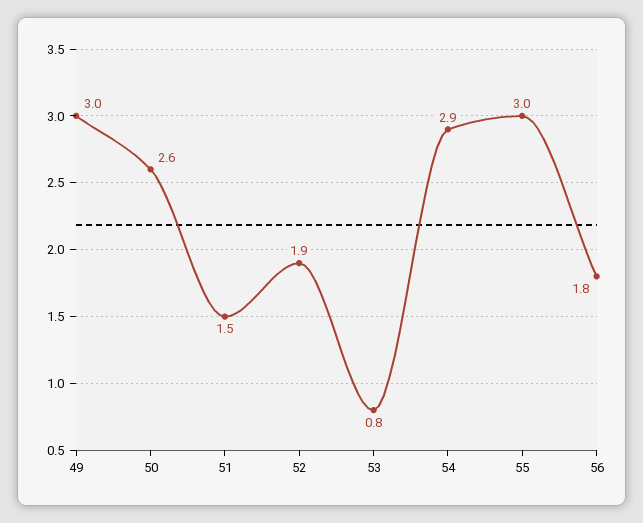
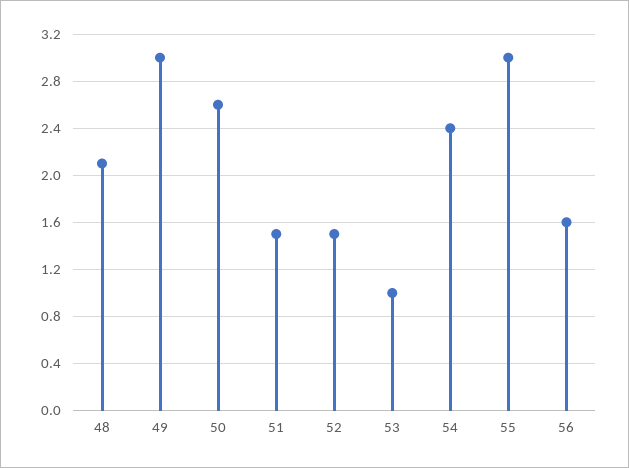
  {
    "49": 3,
    "50": 2.6,
    "51": 1.5,
-   "52": 1.9,
+   "52": 1.5,
-   "53": 0.8,
+   "53": 1,
-   "54": 2.9,
+   "54": 2.4,
    "55": 3,
-   "56": 1.8
+   "56": 1.6,
+   "48": 2.1
  }

